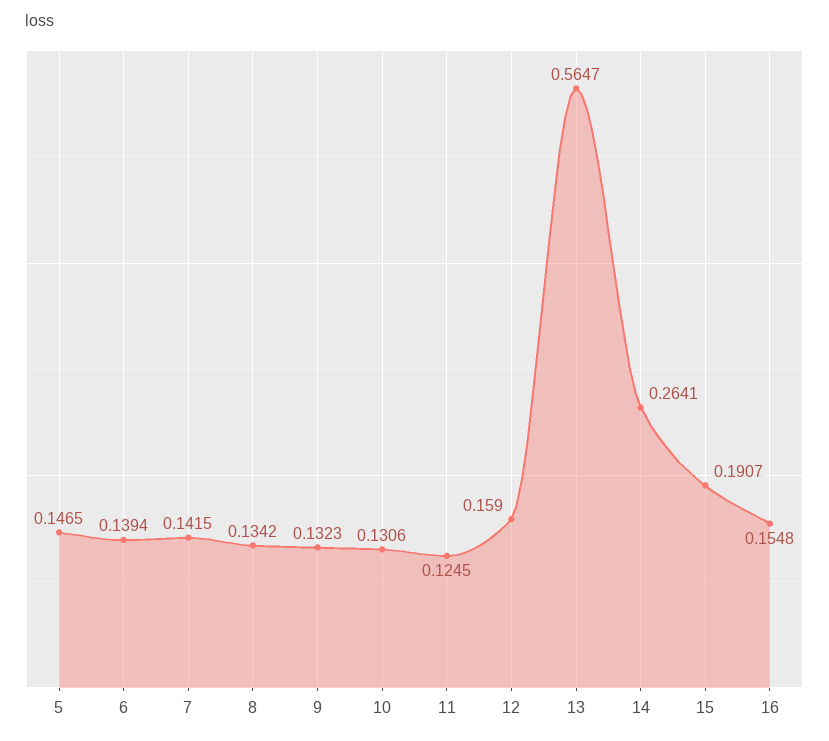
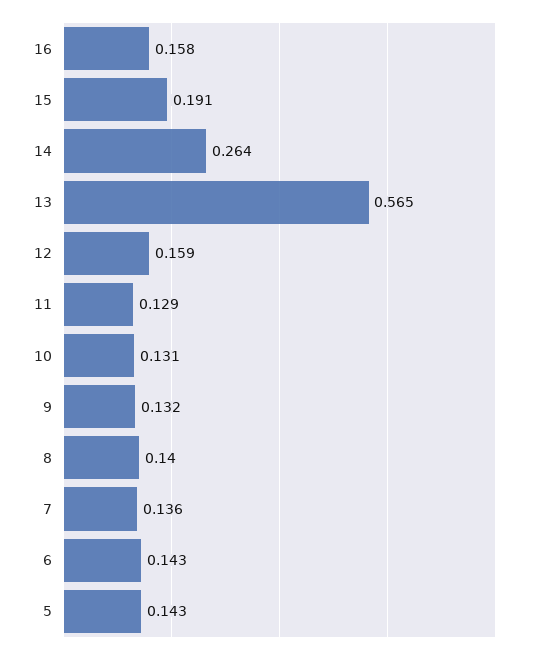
  {
-   "5": 0.1465,
+   "5": 0.143,
-   "6": 0.1394,
+   "6": 0.143,
-   "7": 0.1415,
+   "7": 0.136,
-   "8": 0.1342,
+   "8": 0.14,
    "9": 0.1323,
    "10": 0.1306,
-   "11": 0.1245,
+   "11": 0.129,
    "12": 0.159,
    "13": 0.5647,
    "14": 0.2641,
    "15": 0.1907,
-   "16": 0.1548
+   "16": 0.158
  }

